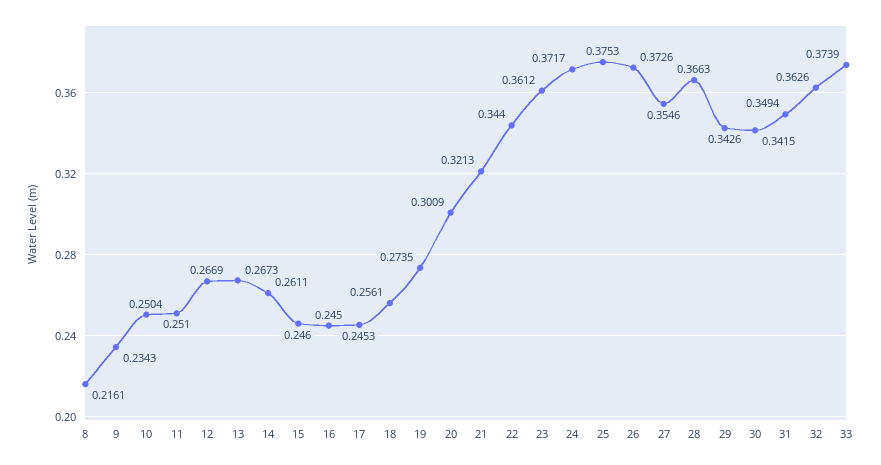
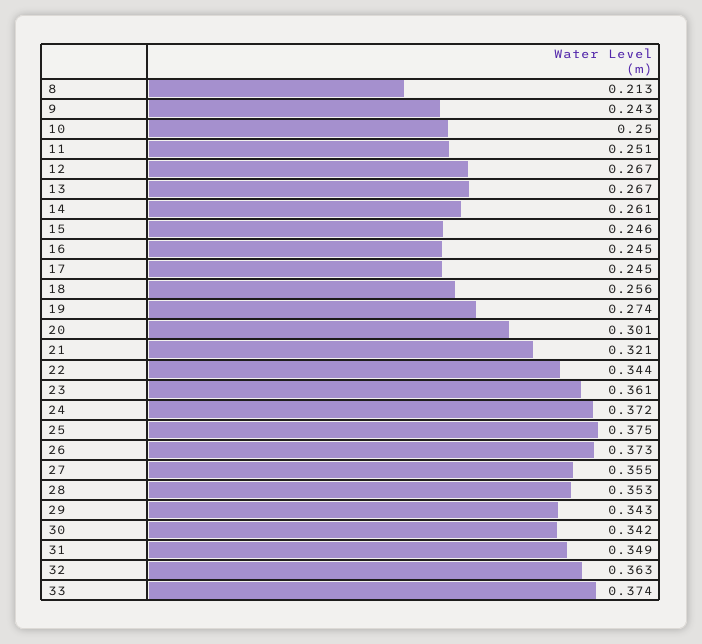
  {
-   "8": 0.2161,
+   "8": 0.213,
-   "9": 0.2343,
+   "9": 0.243,
    "10": 0.2504,
    "11": 0.251,
    "12": 0.2669,
    "13": 0.2673,
    "14": 0.2611,
    "15": 0.246,
    "16": 0.245,
    "17": 0.2453,
    "18": 0.2561,
    "19": 0.2735,
    "20": 0.3009,
    "21": 0.3213,
    "22": 0.344,
    "23": 0.3612,
    "24": 0.3717,
    "25": 0.3753,
    "26": 0.3726,
    "27": 0.3546,
-   "28": 0.3663,
+   "28": 0.353,
    "29": 0.3426,
    "30": 0.3415,
    "31": 0.3494,
    "32": 0.3626,
    "33": 0.3739
  }

